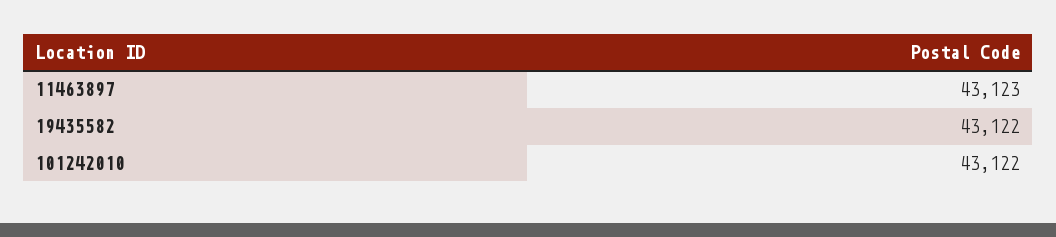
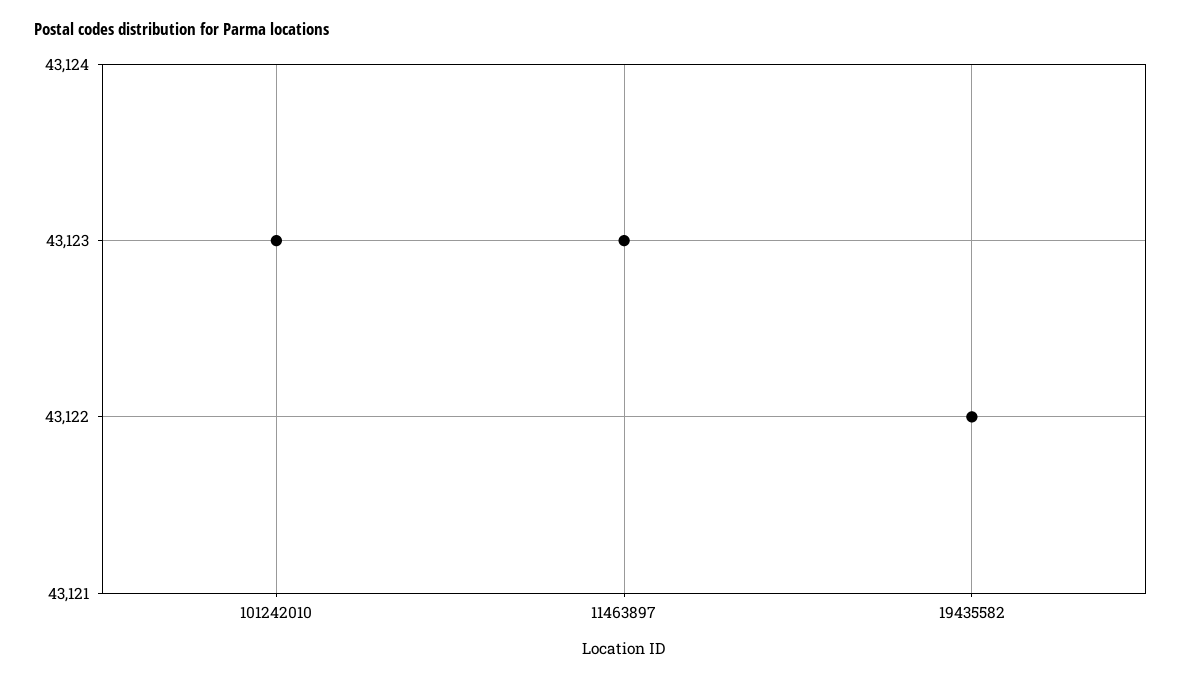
  {
    "11463897": 43123,
    "19435582": 43122,
-   "101242010": 43122
+   "101242010": 43123
  }

